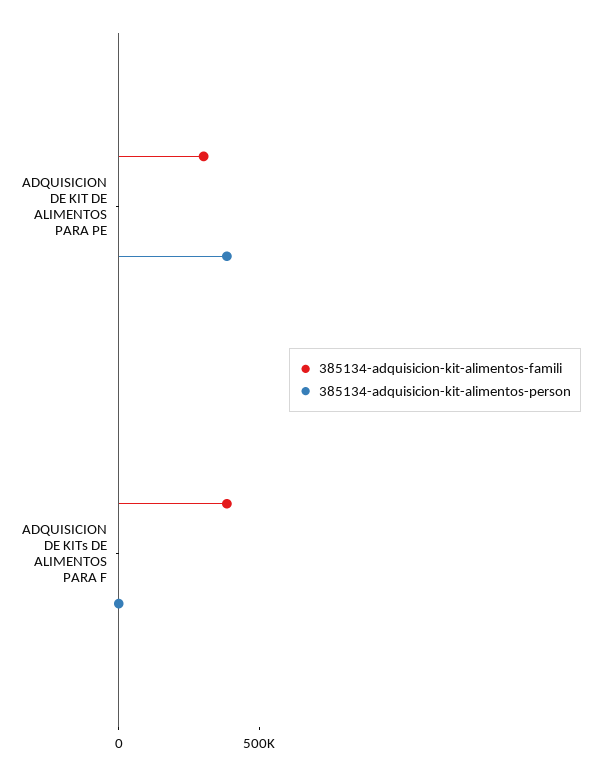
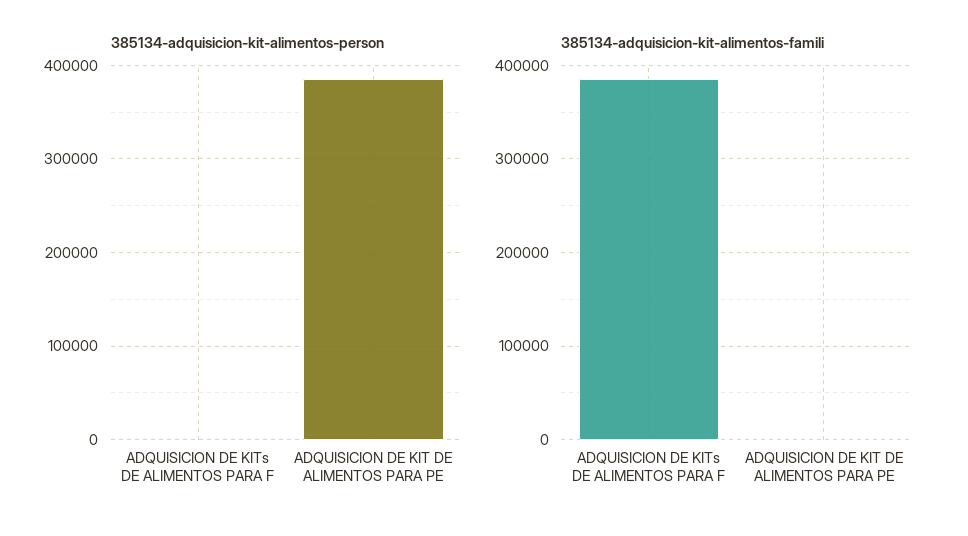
  {
    "385134-adquisicion-kit-alimentos-famili": {
-     "ADQUISICION DE KIT DE ALIMENTOS PARA PE": 300000,
+     "ADQUISICION DE KIT DE ALIMENTOS PARA PE": 0,
      "ADQUISICION DE KITs DE ALIMENTOS PARA F": 390000
    },
    "385134-adquisicion-kit-alimentos-person": {
      "ADQUISICION DE KIT DE ALIMENTOS PARA PE": 390000,
      "ADQUISICION DE KITs DE ALIMENTOS PARA F": 0
    }
  }

